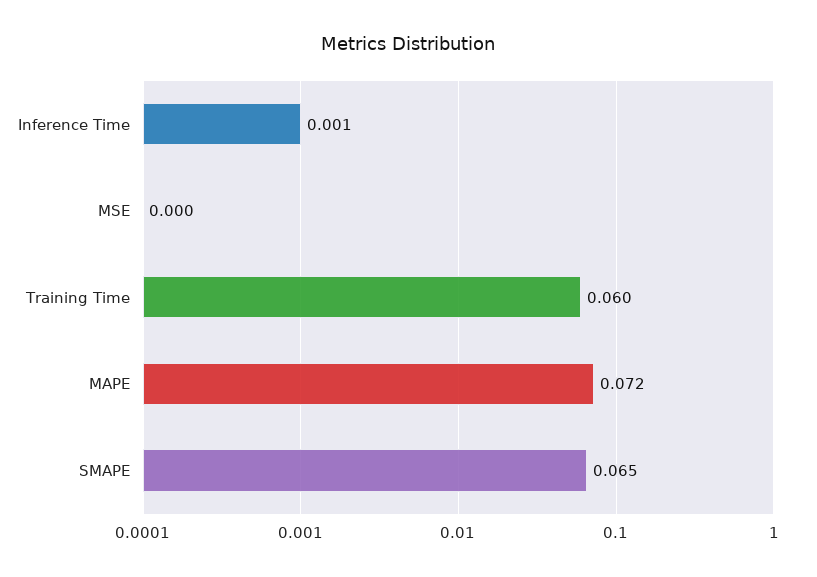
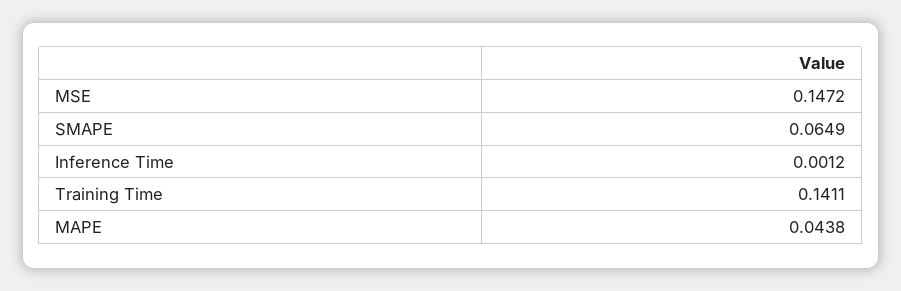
  {
    "Inference Time": 0.0012,
-   "MSE": 0,
+   "MSE": 0.1472,
-   "Training Time": 0.06,
+   "Training Time": 0.1411,
-   "MAPE": 0.072,
+   "MAPE": 0.0438,
    "SMAPE": 0.0649
  }

